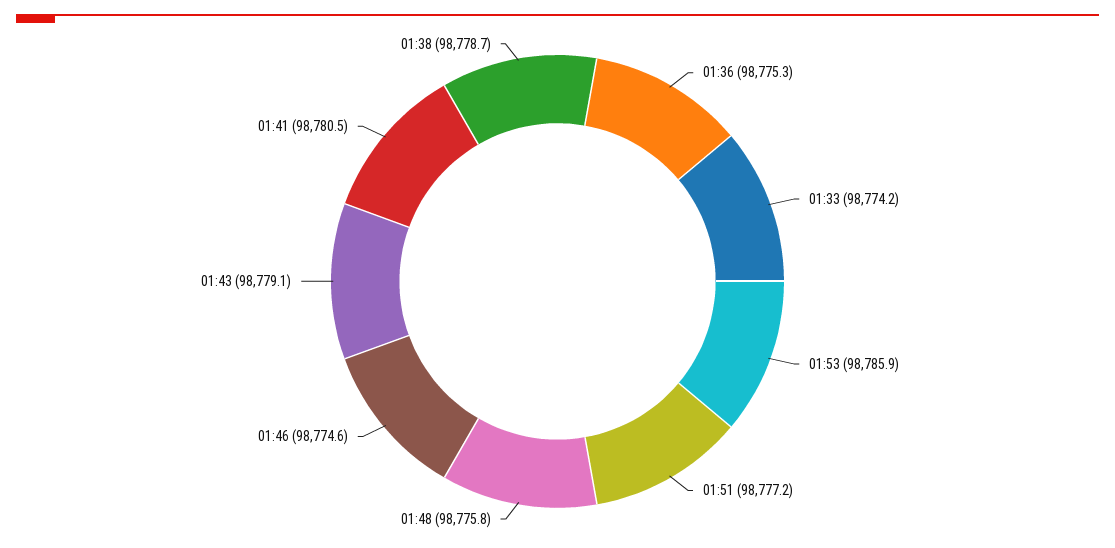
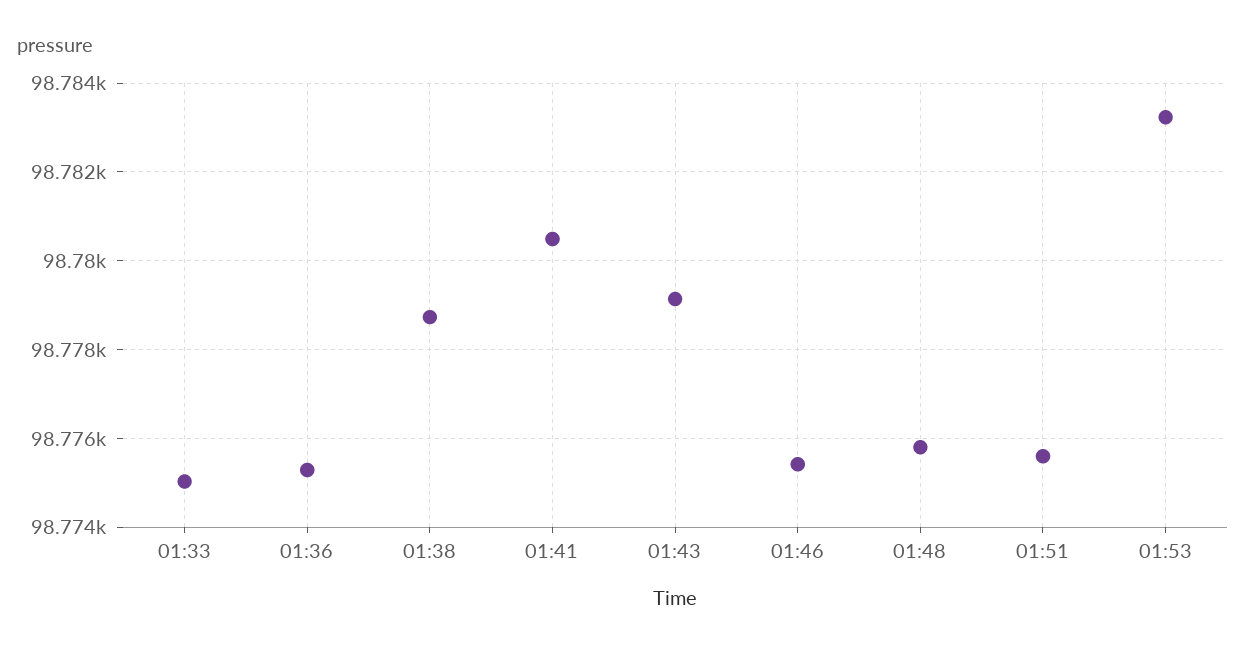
  {
    "01:36": 98775.3,
-   "01:33": 98774.2,
+   "01:33": 98775,
-   "01:53": 98785.9,
+   "01:53": 98783.2,
-   "01:51": 98777.2,
+   "01:51": 98775.6,
    "01:48": 98775.8,
-   "01:46": 98774.6,
+   "01:46": 98775.4,
    "01:43": 98779.1,
    "01:41": 98780.5,
    "01:38": 98778.7
  }

